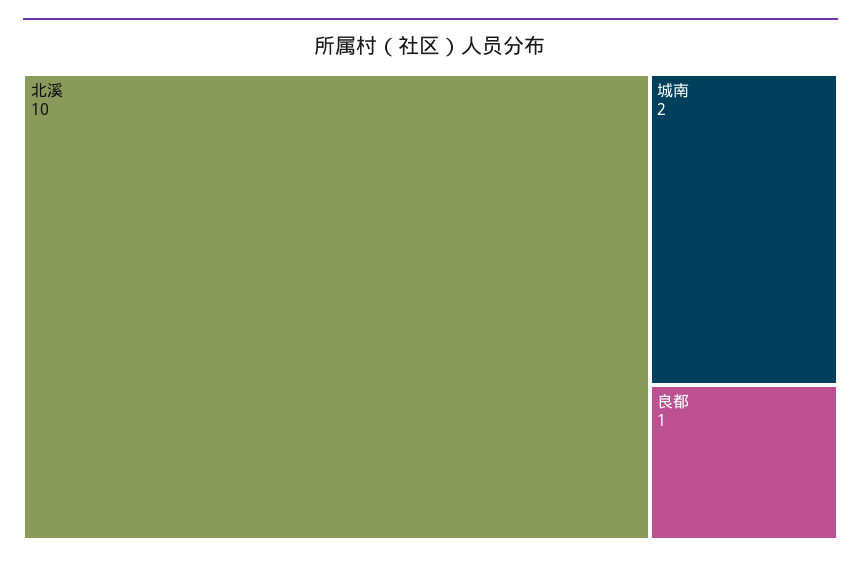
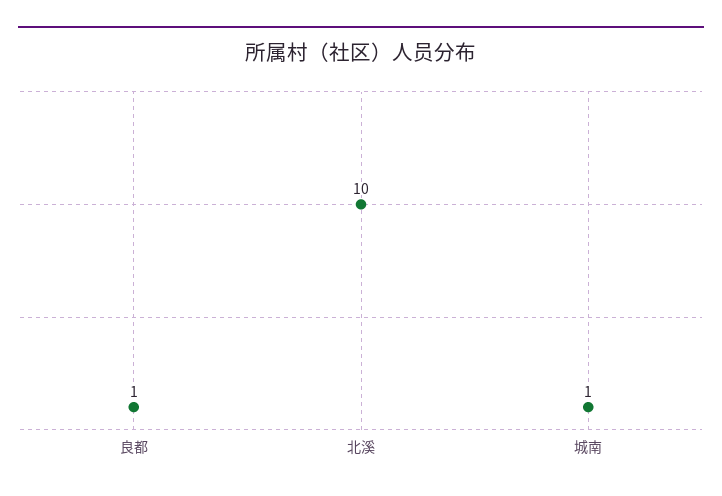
  {
    "北溪": 10,
-   "城南": 2,
+   "城南": 1,
    "良都": 1
  }

